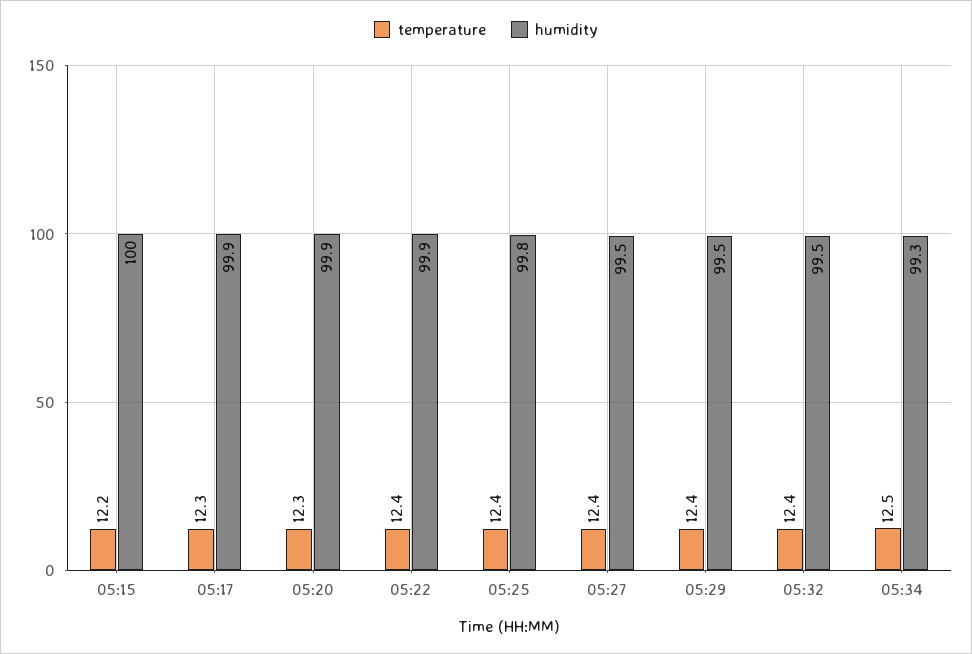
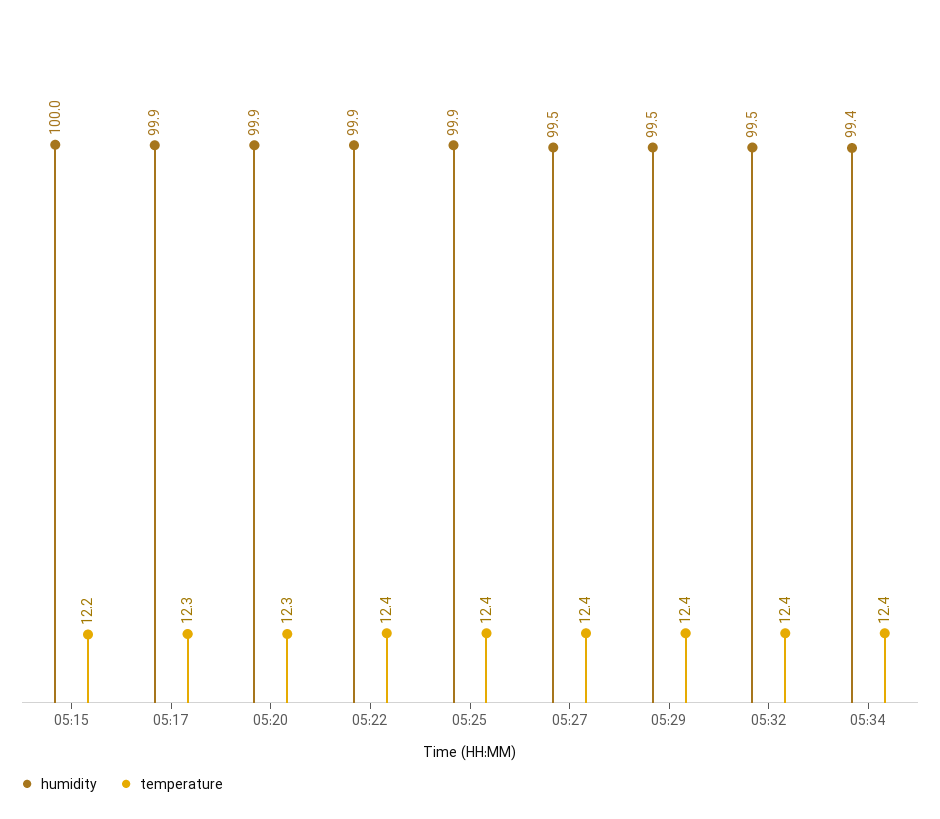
  {
    "temperature": {
      "05:15": 12.2,
      "05:17": 12.3,
      "05:20": 12.3,
      "05:22": 12.4,
      "05:25": 12.4,
      "05:27": 12.4,
      "05:29": 12.4,
      "05:32": 12.4,
-     "05:34": 12.5
+     "05:34": 12.4
    },
    "humidity": {
      "05:15": 100,
      "05:17": 99.9,
      "05:20": 99.9,
      "05:22": 99.9,
-     "05:25": 99.8,
+     "05:25": 99.9,
      "05:27": 99.5,
      "05:29": 99.5,
      "05:32": 99.5,
-     "05:34": 99.3
+     "05:34": 99.4
    }
  }

